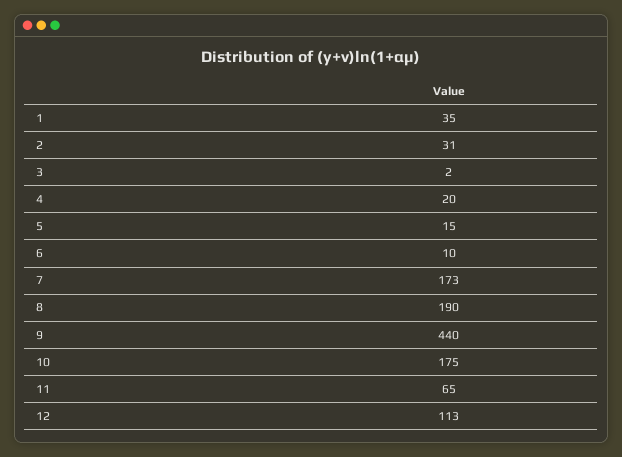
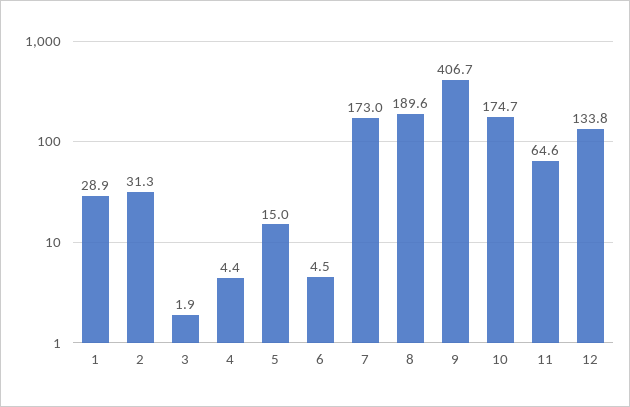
  {
-   "1": 35,
+   "1": 28.9,
    "2": 31.3,
    "3": 1.9,
-   "4": 20,
+   "4": 4.4,
    "5": 15,
-   "6": 10,
+   "6": 4.5,
    "7": 173,
    "8": 189.6,
-   "9": 440,
+   "9": 406.7,
    "10": 174.7,
    "11": 64.6,
-   "12": 113
+   "12": 133.8
  }

